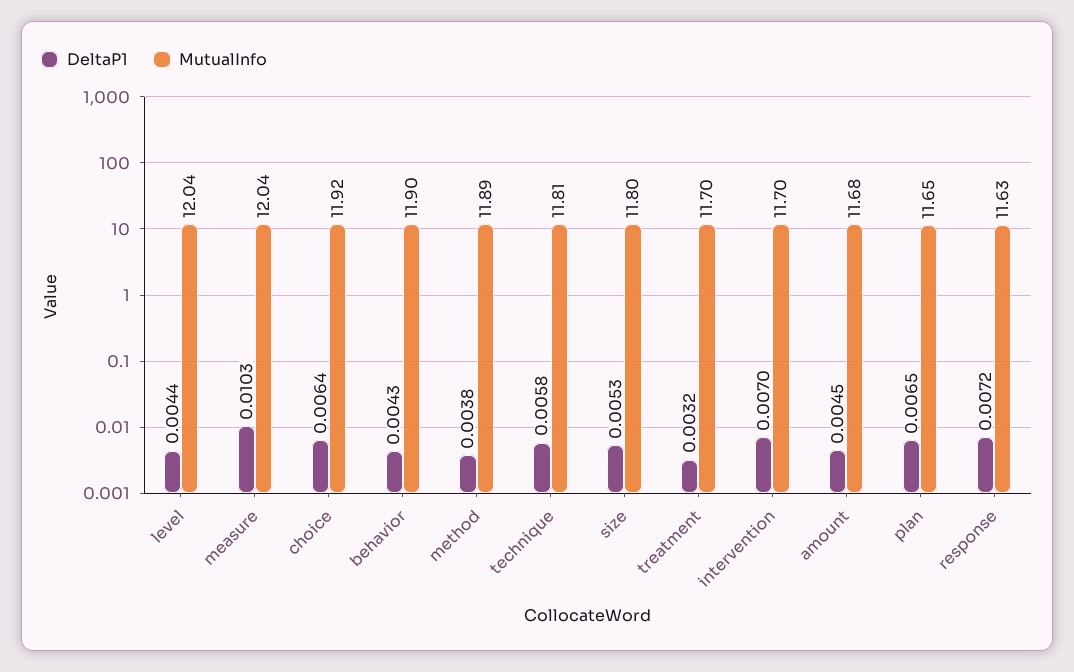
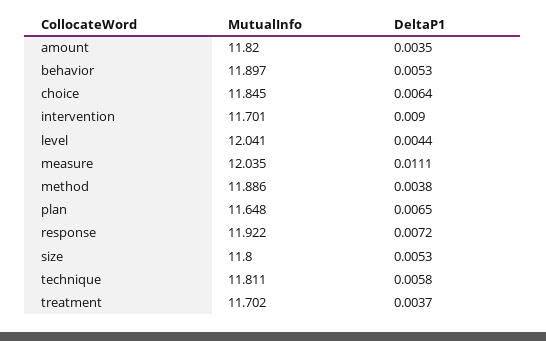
  {
    "DeltaP1": {
      "level": 0.0044,
-     "measure": 0.0103,
+     "measure": 0.0111,
      "choice": 0.0064,
-     "behavior": 0.0043,
+     "behavior": 0.0053,
      "method": 0.0038,
      "technique": 0.0058,
      "size": 0.0053,
-     "treatment": 0.0032,
+     "treatment": 0.0037,
-     "intervention": 0.007,
+     "intervention": 0.009,
-     "amount": 0.0045,
+     "amount": 0.0035,
      "plan": 0.0065,
      "response": 0.0072
    },
    "MutualInfo": {
      "level": 12.041,
      "measure": 12.035,
-     "choice": 11.92,
+     "choice": 11.845,
      "behavior": 11.897,
      "method": 11.886,
      "technique": 11.811,
      "size": 11.8,
      "treatment": 11.702,
      "intervention": 11.701,
-     "amount": 11.68,
+     "amount": 11.82,
      "plan": 11.648,
-     "response": 11.63
+     "response": 11.922
    }
  }

